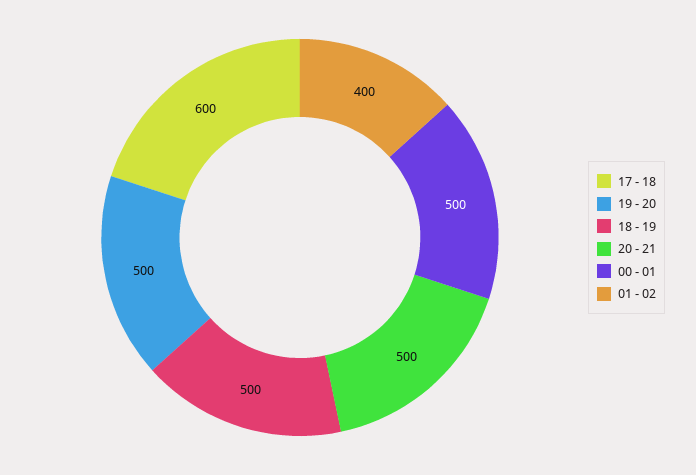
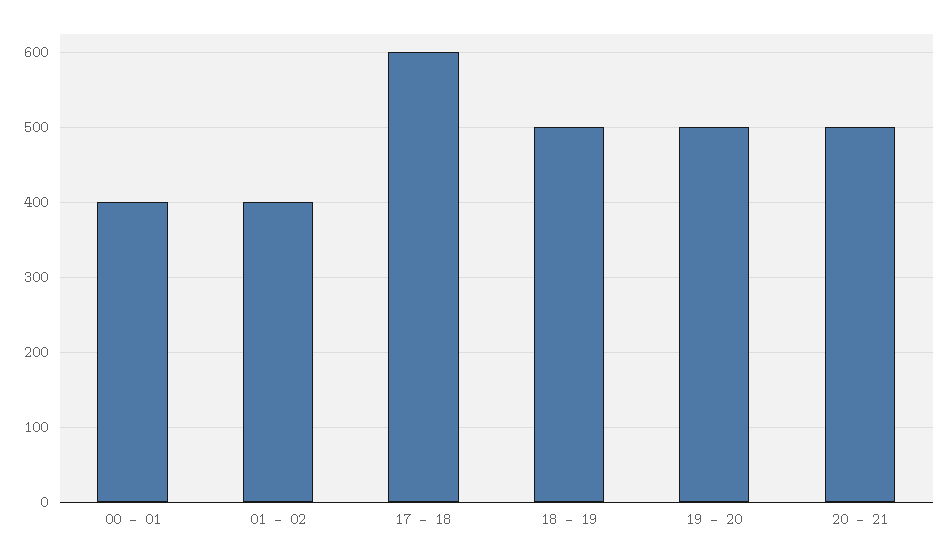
  {
    "17 - 18": 600,
    "19 - 20": 500,
    "18 - 19": 500,
    "20 - 21": 500,
-   "00 - 01": 500,
+   "00 - 01": 400,
    "01 - 02": 400
  }

